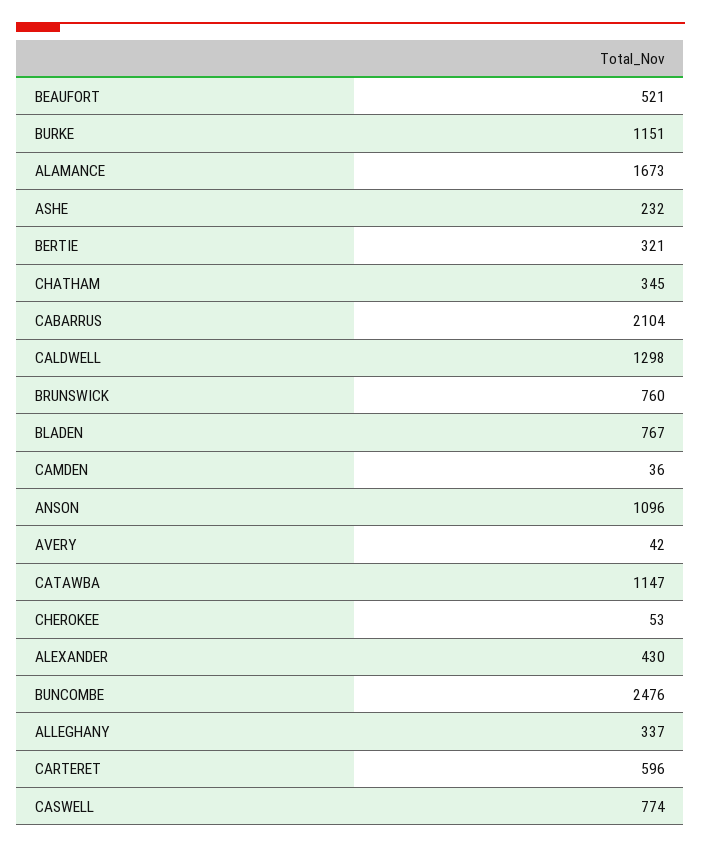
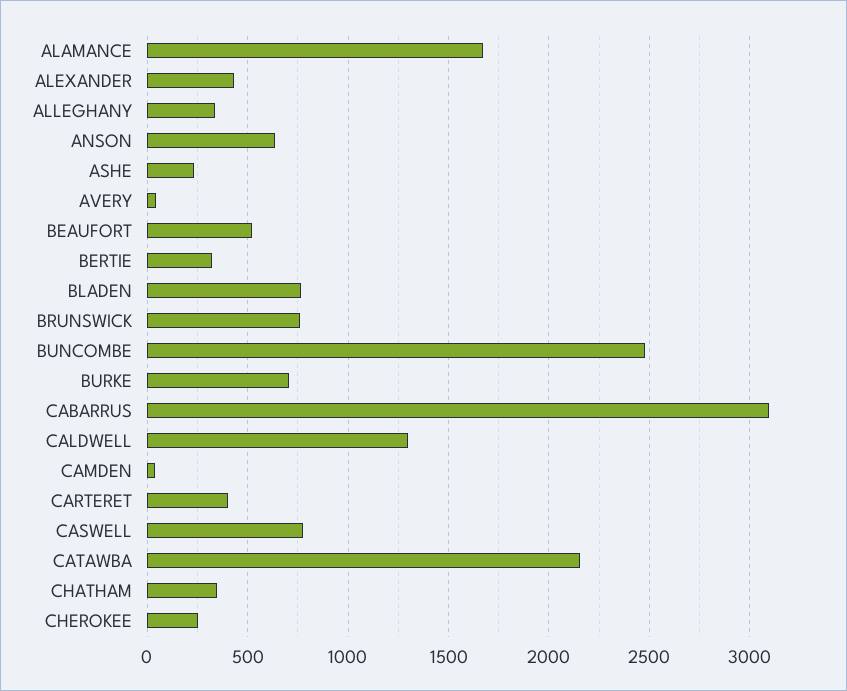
  {
    "BEAUFORT": 521,
-   "BURKE": 1151,
+   "BURKE": 700,
    "ALAMANCE": 1673,
    "ASHE": 232,
    "BERTIE": 321,
    "CHATHAM": 345,
-   "CABARRUS": 2104,
+   "CABARRUS": 3100,
    "CALDWELL": 1298,
    "BRUNSWICK": 760,
    "BLADEN": 767,
    "CAMDEN": 36,
-   "ANSON": 1096,
+   "ANSON": 650,
    "AVERY": 42,
-   "CATAWBA": 1147,
+   "CATAWBA": 2150,
-   "CHEROKEE": 53,
+   "CHEROKEE": 250,
    "ALEXANDER": 430,
    "BUNCOMBE": 2476,
    "ALLEGHANY": 337,
-   "CARTERET": 596,
+   "CARTERET": 400,
    "CASWELL": 774
  }

